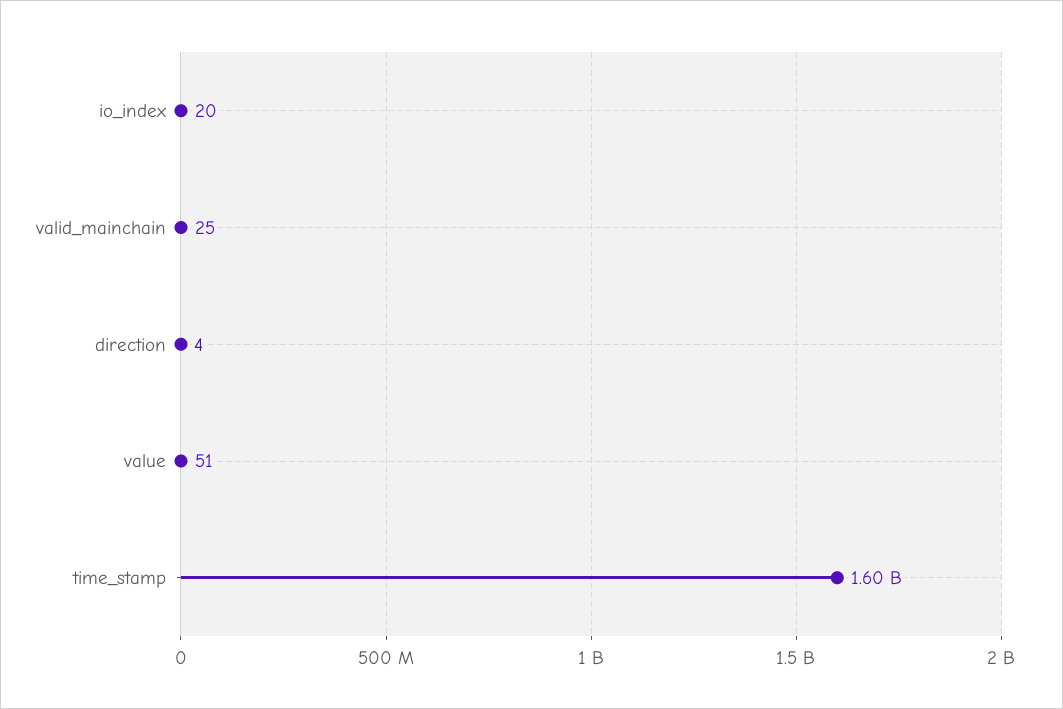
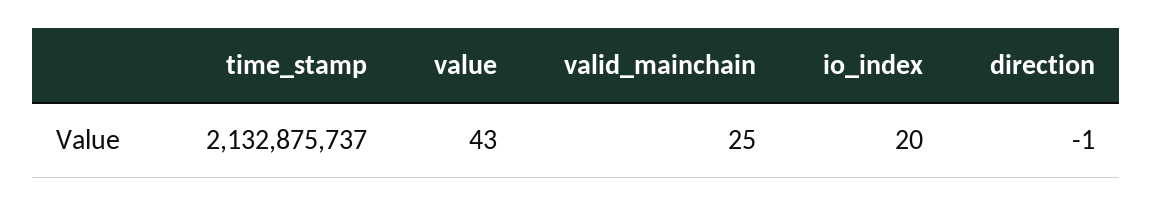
  {
    "io_index": 20,
    "valid_mainchain": 25,
-   "direction": 4,
+   "direction": -1,
-   "value": 51,
+   "value": 43,
-   "time_stamp": 1600000000
+   "time_stamp": 2132875737
  }

